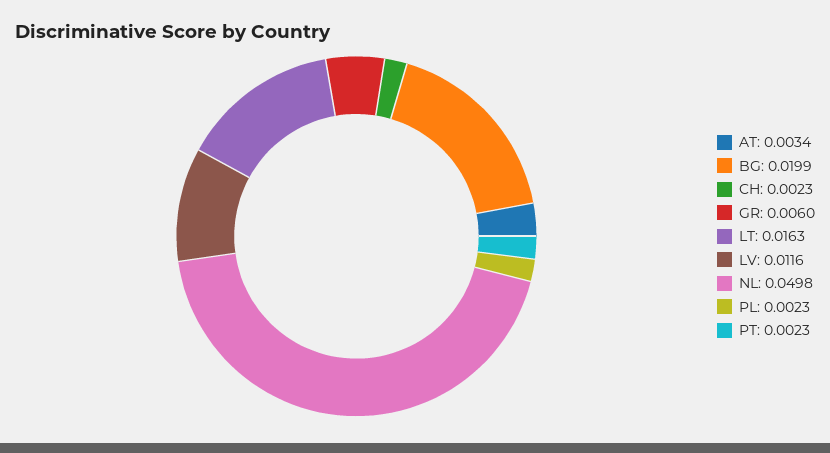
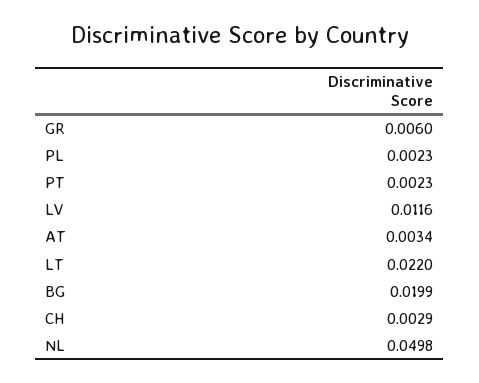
  {
    "AT": 0.0034,
    "BG": 0.0199,
-   "CH": 0.0023,
+   "CH": 0.0029,
    "GR": 0.006,
-   "LT": 0.0163,
+   "LT": 0.022,
    "LV": 0.0116,
    "NL": 0.0498,
    "PL": 0.0023,
    "PT": 0.0023
  }

